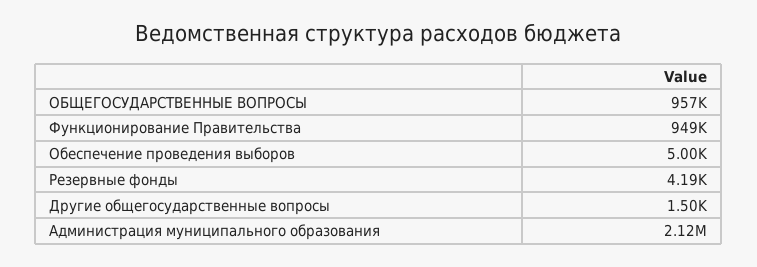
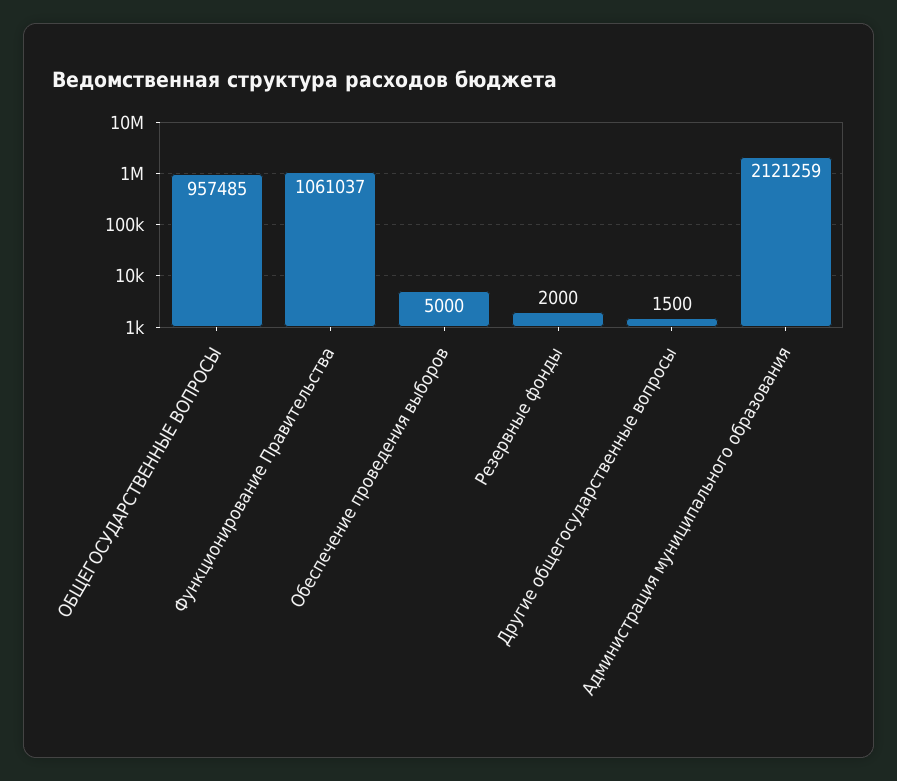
  {
    "ОБЩЕГОСУДАРСТВЕННЫЕ ВОПРОСЫ": 957485,
-   "Функционирование Правительства": 949000,
+   "Функционирование Правительства": 1061037,
    "Обеспечение проведения выборов": 5000,
-   "Резервные фонды": 4190,
+   "Резервные фонды": 2000,
    "Другие общегосударственные вопросы": 1500,
    "Администрация муниципального образования": 2121259
  }

